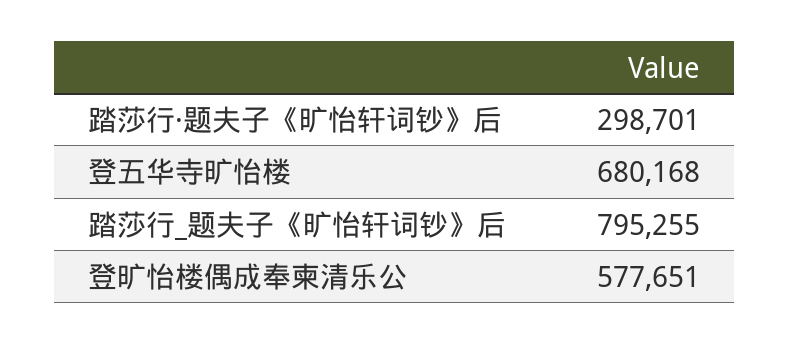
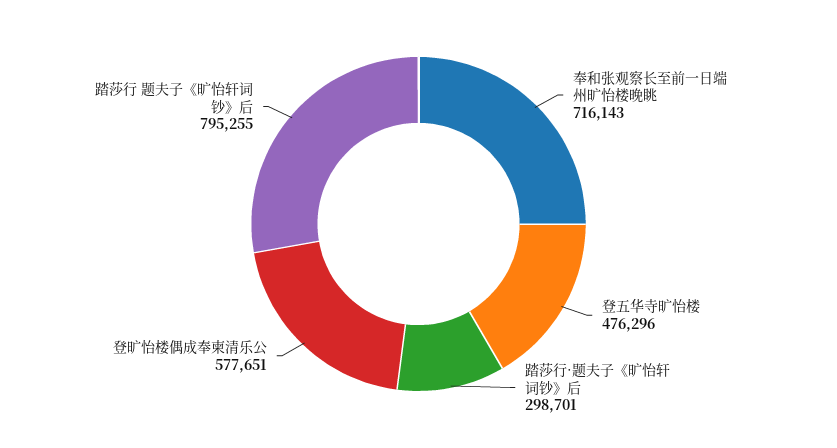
  {
    "踏莎行·题夫子《旷怡轩词钞》后": 298701,
-   "登五华寺旷怡楼": 680168,
+   "登五华寺旷怡楼": 476296,
    "踏莎行_题夫子《旷怡轩词钞》后": 795255,
-   "登旷怡楼偶成奉柬清乐公": 577651
+   "登旷怡楼偶成奉柬清乐公": 577651,
+   "奉和张观察长至前一日端州旷怡楼晚眺": 716143
  }

